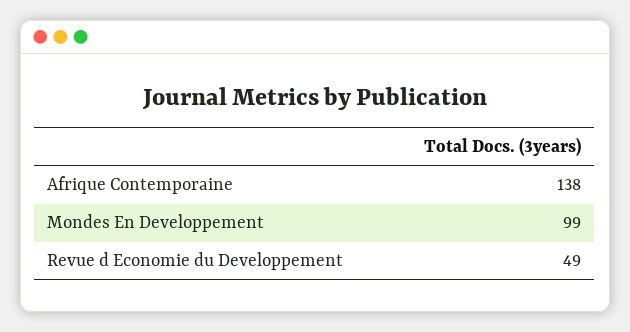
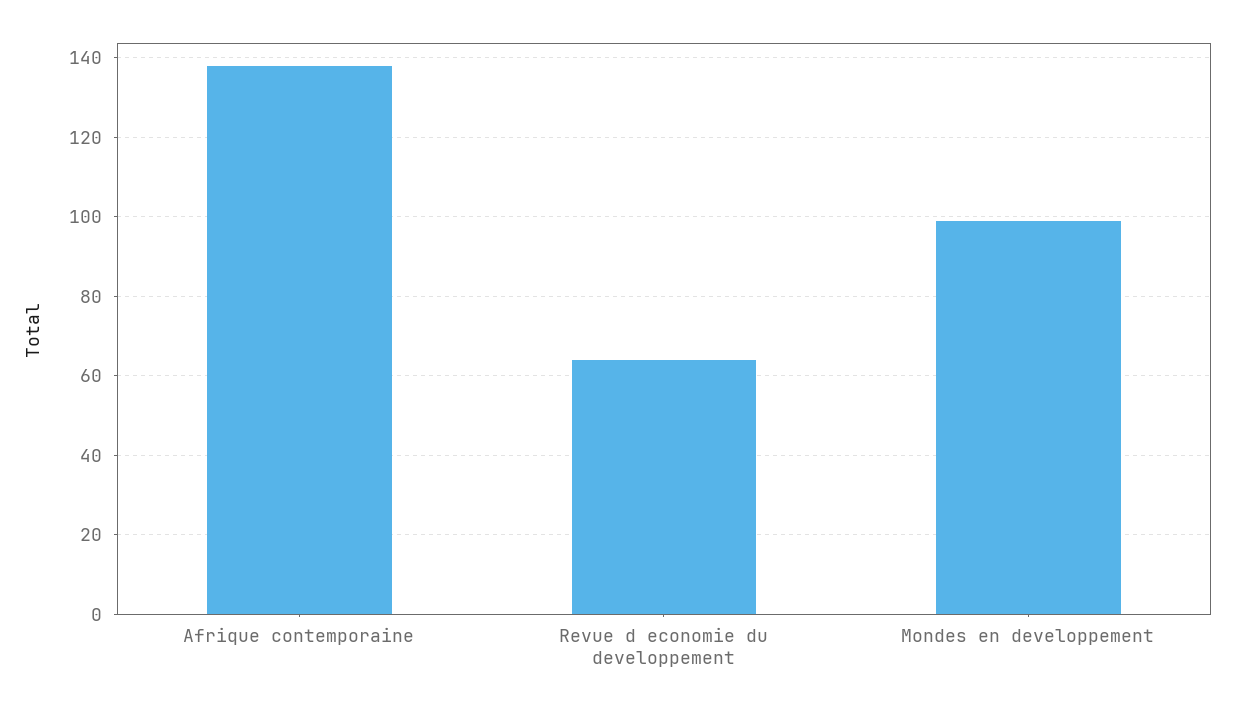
  {
    "Afrique Contemporaine": 138,
    "Mondes En Developpement": 99,
-   "Revue d Economie du Developpement": 49
+   "Revue d Economie du Developpement": 65
  }

